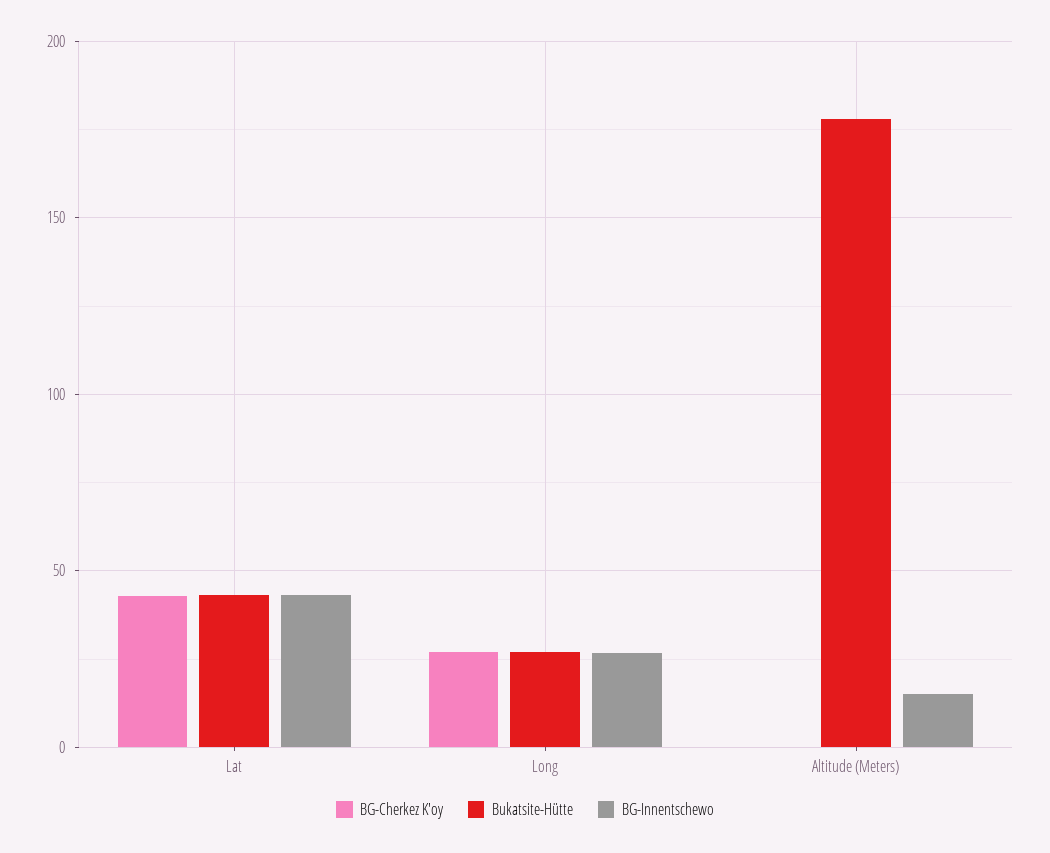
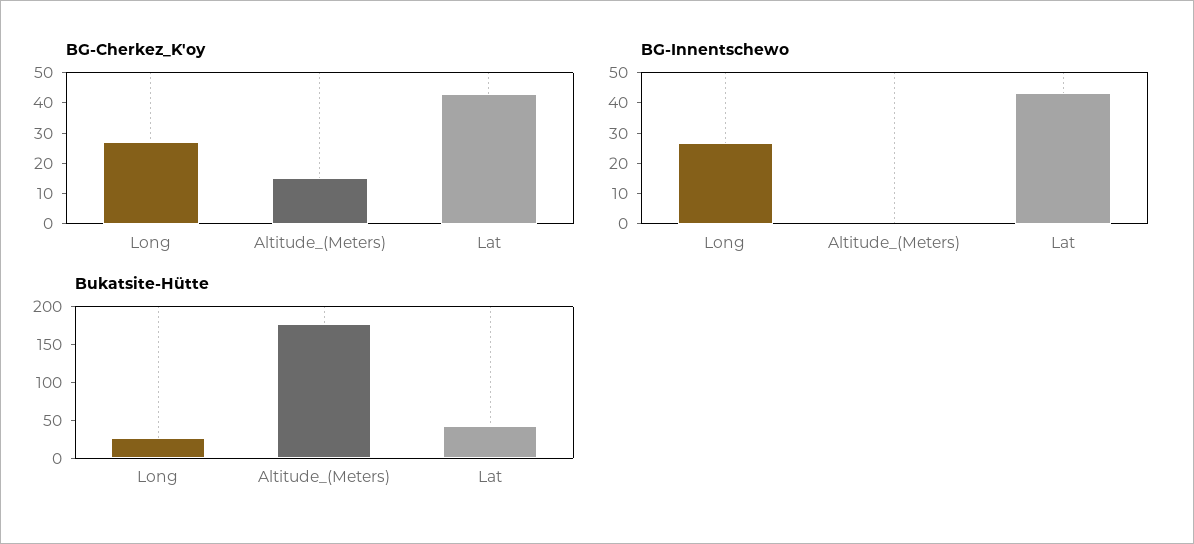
  {
    "BG-Cherkez K'oy": {
      "Lat": 45,
      "Long": 25,
-     "Altitude (Meters)": 0
+     "Altitude (Meters)": 15
    },
    "Bukatsite-Hütte": {
      "Lat": 45,
      "Long": 25,
      "Altitude (Meters)": 180
    },
    "BG-Innentschewo": {
      "Lat": 45,
      "Long": 25,
-     "Altitude (Meters)": 15
+     "Altitude (Meters)": 0
    }
  }

